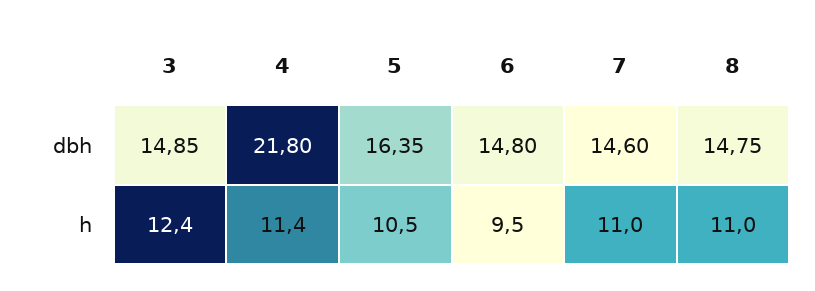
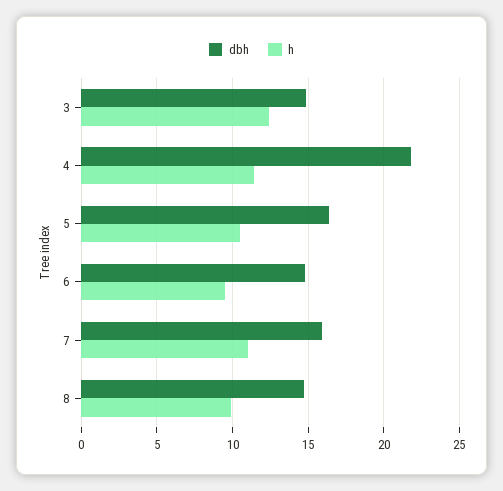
  {
    "dbh": {
      "3": 14.85,
      "4": 21.8,
      "5": 16.35,
      "6": 14.8,
-     "7": 14.6,
+     "7": 16,
      "8": 14.75
    },
    "h": {
      "3": 12.4,
      "4": 11.4,
      "5": 10.5,
      "6": 9.5,
      "7": 11,
-     "8": 11
+     "8": 10
    }
  }

